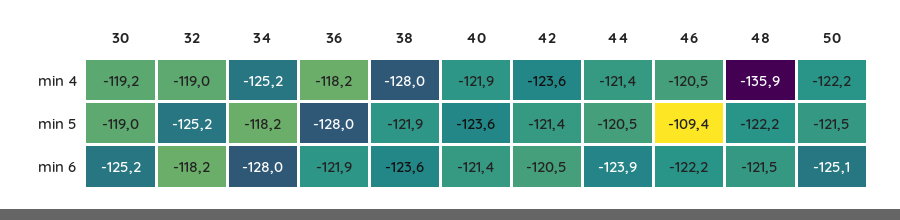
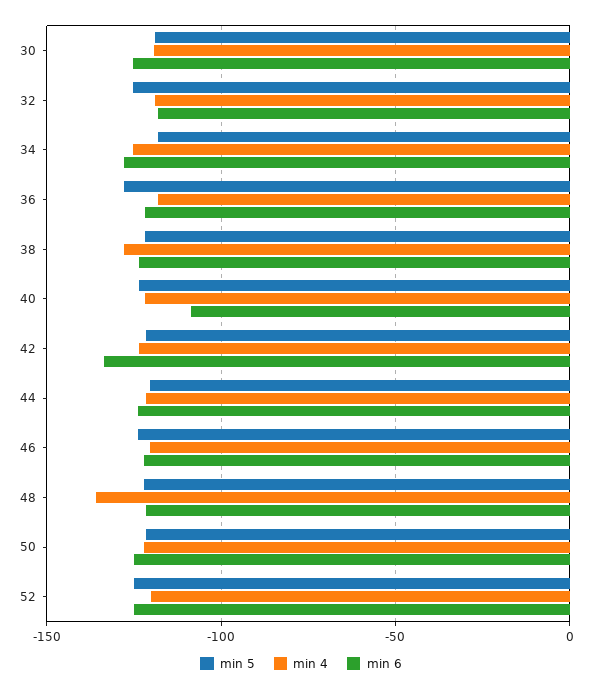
  {
    "min 4": {
      "30": -119.2,
      "32": -119,
      "34": -125.2,
      "36": -118.2,
      "38": -128,
      "40": -121.9,
      "42": -123.6,
      "44": -121.4,
      "46": -120.5,
      "48": -135.9,
-     "50": -122.2
+     "50": -122.2,
+     "52": -120
    },
    "min 5": {
      "30": -119,
      "32": -125.2,
      "34": -118.2,
      "36": -128,
      "38": -121.9,
      "40": -123.6,
      "42": -121.4,
      "44": -120.5,
-     "46": -109.4,
+     "46": -125,
      "48": -122.2,
-     "50": -121.5
+     "50": -121.5,
+     "52": -125
    },
    "min 6": {
      "30": -125.2,
      "32": -118.2,
      "34": -128,
      "36": -121.9,
      "38": -123.6,
-     "40": -121.4,
+     "40": -110,
-     "42": -120.5,
+     "42": -135,
      "44": -123.9,
      "46": -122.2,
      "48": -121.5,
-     "50": -125.1
+     "50": -125.1,
+     "52": -125
    }
  }

